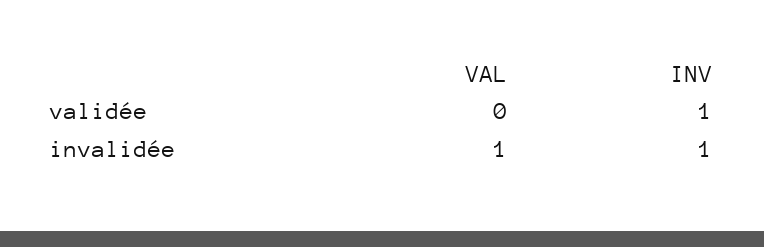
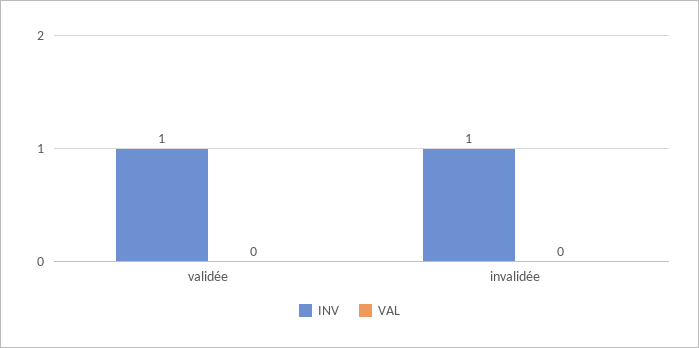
  {
    "VAL": {
      "validée": 0,
-     "invalidée": 1
+     "invalidée": 0
    },
    "INV": {
      "validée": 1,
      "invalidée": 1
    }
  }

